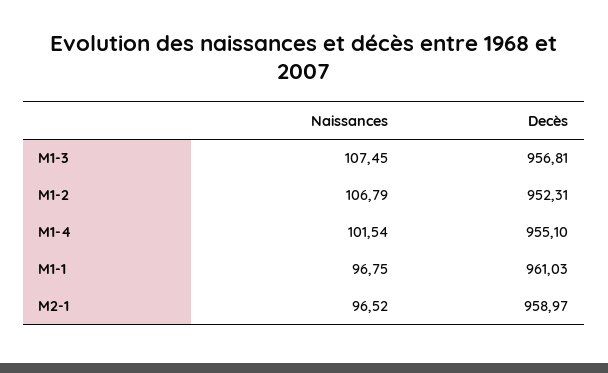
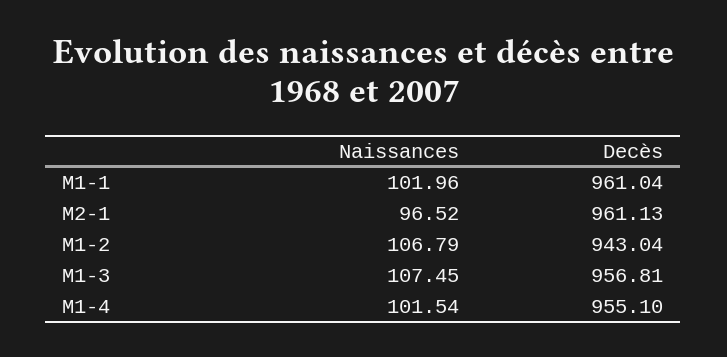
  {
    "Naissances": {
      "M1-3": 107.45,
      "M1-2": 106.79,
      "M1-4": 101.54,
-     "M1-1": 96.75,
+     "M1-1": 101.96,
      "M2-1": 96.52
    },
    "Decès": {
      "M1-3": 956.81,
-     "M1-2": 952.31,
+     "M1-2": 943.04,
      "M1-4": 955.1,
-     "M1-1": 961.03,
+     "M1-1": 961.04,
-     "M2-1": 958.97
+     "M2-1": 961.13
    }
  }

